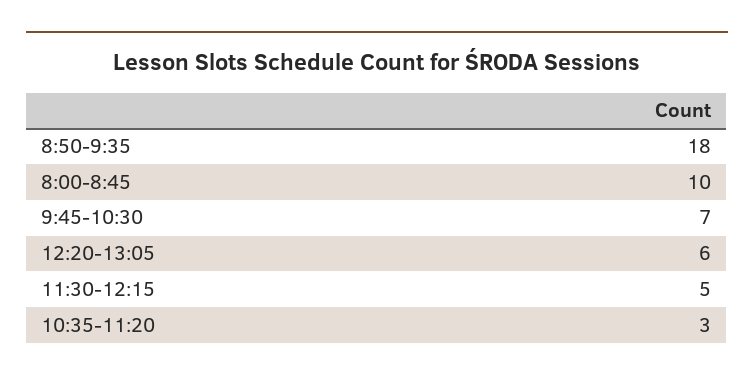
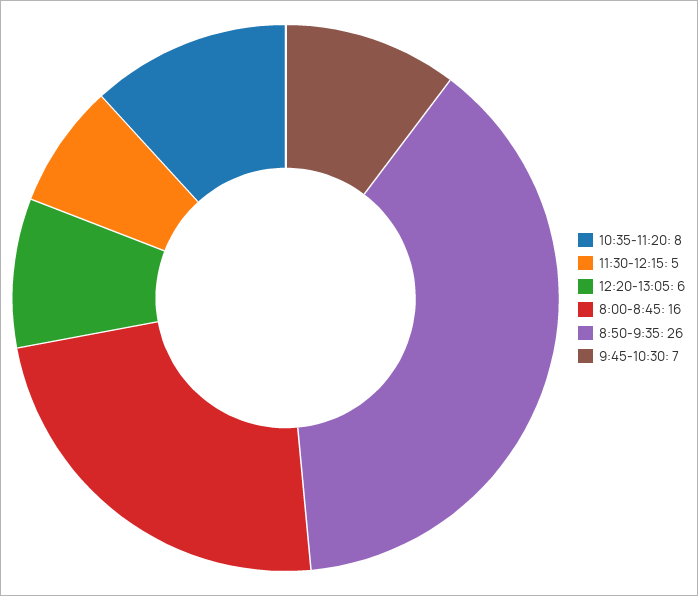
  {
-   "8:50-9:35": 18,
+   "8:50-9:35": 26,
-   "8:00-8:45": 10,
+   "8:00-8:45": 16,
    "9:45-10:30": 7,
    "12:20-13:05": 6,
    "11:30-12:15": 5,
-   "10:35-11:20": 3
+   "10:35-11:20": 8
  }

